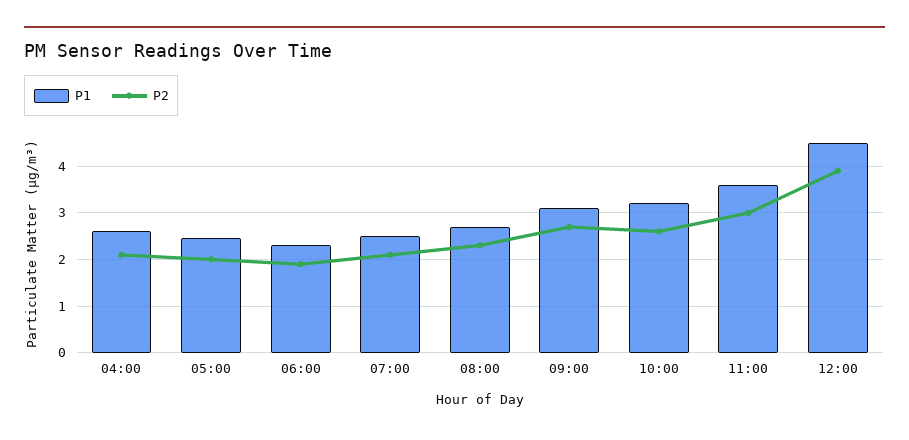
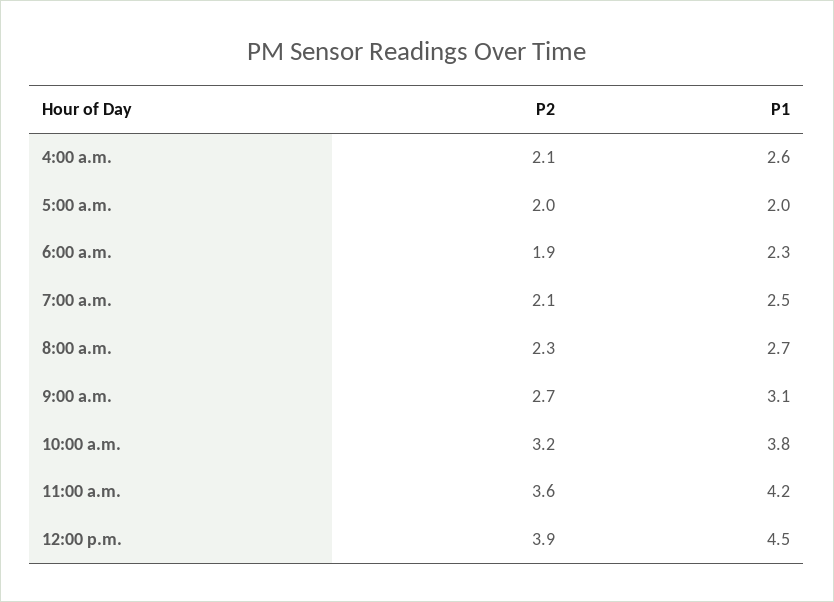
  {
    "P1": {
      "04:00": 2.6,
-     "05:00": 2.4,
+     "05:00": 2,
      "06:00": 2.3,
      "07:00": 2.5,
      "08:00": 2.7,
      "09:00": 3.1,
-     "10:00": 3.2,
+     "10:00": 3.8,
-     "11:00": 3.6,
+     "11:00": 4.2,
      "12:00": 4.5
    },
    "P2": {
      "04:00": 2.1,
      "05:00": 2,
      "06:00": 1.9,
      "07:00": 2.1,
      "08:00": 2.3,
      "09:00": 2.7,
-     "10:00": 2.6,
+     "10:00": 3.2,
-     "11:00": 3,
+     "11:00": 3.6,
      "12:00": 3.9
    }
  }

